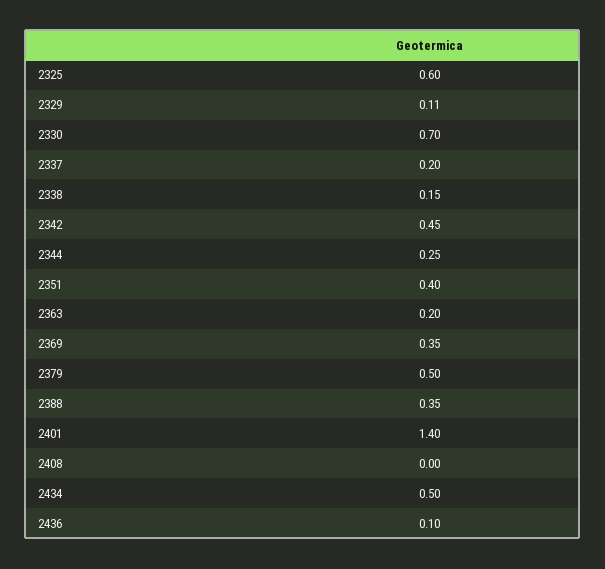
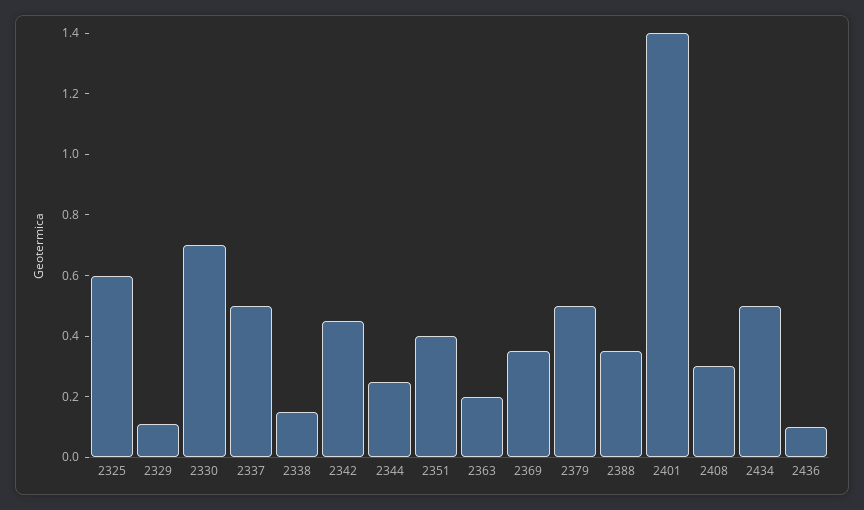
  {
    "2325": 0.6,
    "2329": 0.11,
    "2330": 0.7,
-   "2337": 0.2,
+   "2337": 0.5,
    "2338": 0.15,
    "2342": 0.45,
    "2344": 0.25,
    "2351": 0.4,
    "2363": 0.2,
    "2369": 0.35,
    "2379": 0.5,
    "2388": 0.35,
    "2401": 1.4,
-   "2408": 0,
+   "2408": 0.3,
    "2434": 0.5,
    "2436": 0.1
  }

